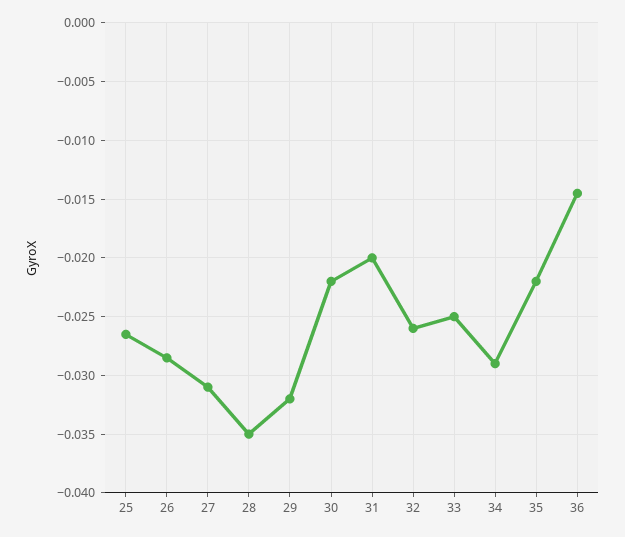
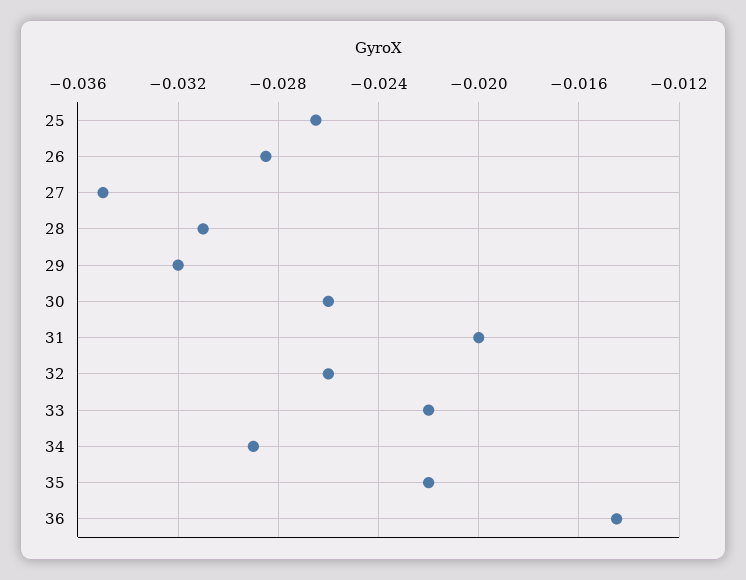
  {
    "25": -0.0265,
    "26": -0.0285,
-   "27": -0.031,
+   "27": -0.035,
-   "28": -0.035,
+   "28": -0.031,
    "29": -0.032,
-   "30": -0.022,
+   "30": -0.026,
    "31": -0.02,
    "32": -0.026,
-   "33": -0.025,
+   "33": -0.022,
    "34": -0.029,
    "35": -0.022,
    "36": -0.0145
  }

